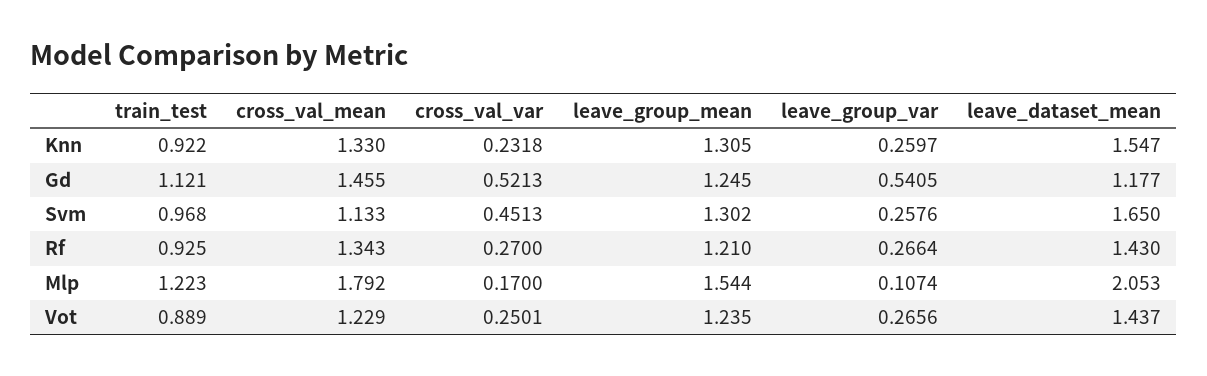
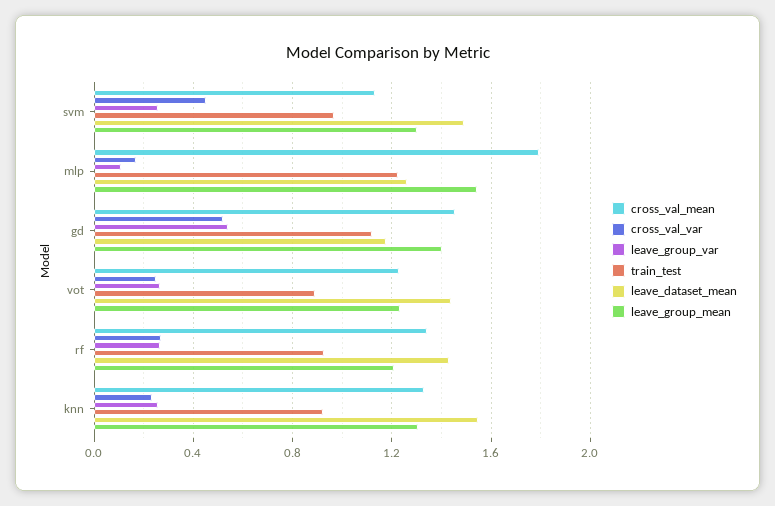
  {
    "train_test": {
      "Knn": 0.922,
      "Gd": 1.121,
      "Svm": 0.968,
      "Rf": 0.925,
      "Mlp": 1.223,
      "Vot": 0.889
    },
    "cross_val_mean": {
      "Knn": 1.33,
      "Gd": 1.455,
      "Svm": 1.133,
      "Rf": 1.343,
      "Mlp": 1.792,
      "Vot": 1.229
    },
    "cross_val_var": {
      "Knn": 0.2318,
      "Gd": 0.5213,
      "Svm": 0.4513,
      "Rf": 0.27,
      "Mlp": 0.17,
      "Vot": 0.2501
    },
    "leave_group_mean": {
      "Knn": 1.305,
-     "Gd": 1.245,
+     "Gd": 1.4,
      "Svm": 1.302,
      "Rf": 1.21,
      "Mlp": 1.544,
      "Vot": 1.235
    },
    "leave_group_var": {
      "Knn": 0.2597,
      "Gd": 0.5405,
      "Svm": 0.2576,
      "Rf": 0.2664,
      "Mlp": 0.1074,
      "Vot": 0.2656
    },
    "leave_dataset_mean": {
      "Knn": 1.547,
      "Gd": 1.177,
-     "Svm": 1.65,
+     "Svm": 1.5,
      "Rf": 1.43,
-     "Mlp": 2.053,
+     "Mlp": 1.25,
      "Vot": 1.437
    }
  }

